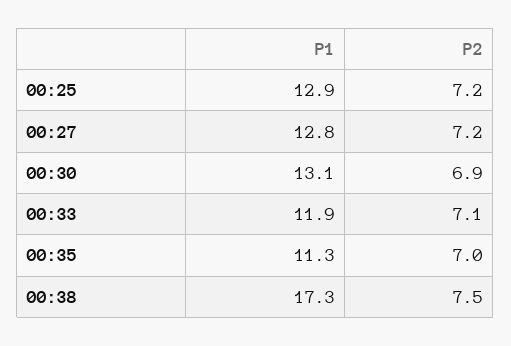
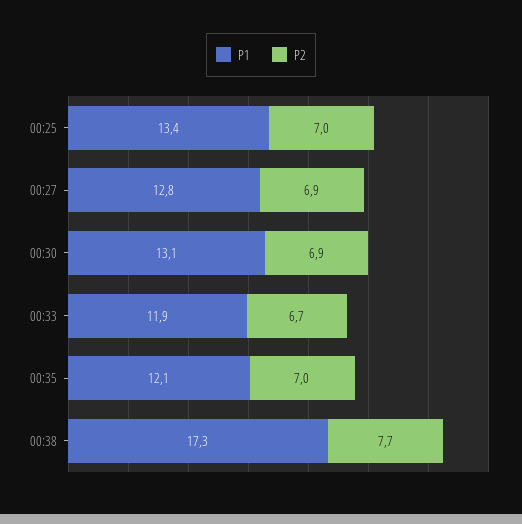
  {
    "P1": {
-     "00:25": 12.9,
+     "00:25": 13.4,
      "00:27": 12.8,
      "00:30": 13.1,
      "00:33": 11.9,
-     "00:35": 11.3,
+     "00:35": 12.1,
      "00:38": 17.3
    },
    "P2": {
-     "00:25": 7.2,
+     "00:25": 7,
-     "00:27": 7.2,
+     "00:27": 6.9,
      "00:30": 6.9,
-     "00:33": 7.1,
+     "00:33": 6.7,
      "00:35": 7,
-     "00:38": 7.5
+     "00:38": 7.7
    }
  }

